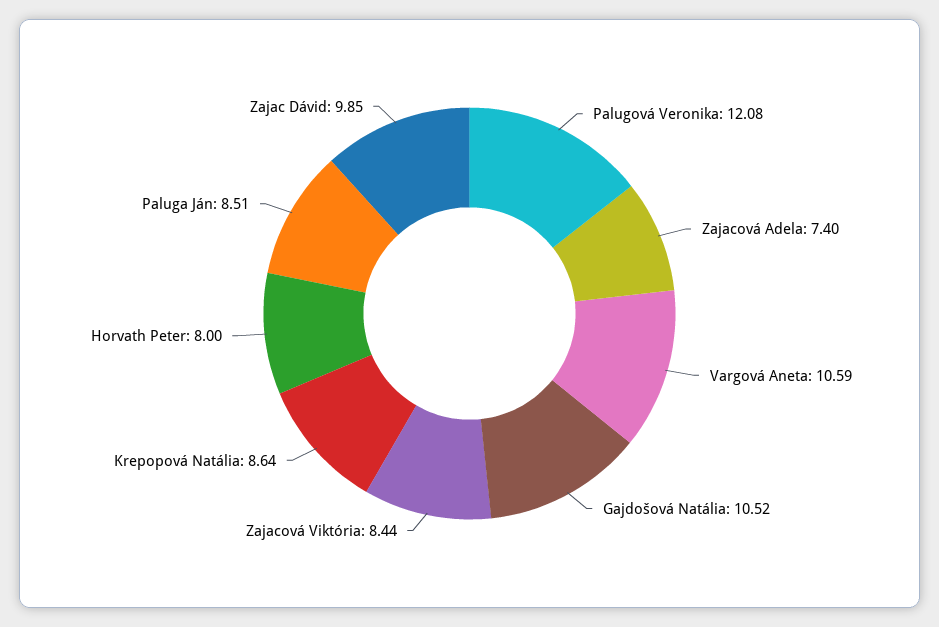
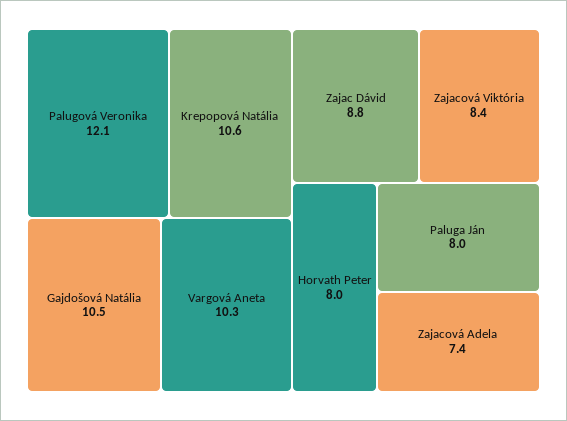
  {
    "Palugová Veronika": 12.08,
    "Zajacová Adela": 7.4,
-   "Vargová Aneta": 10.59,
+   "Vargová Aneta": 10.3,
    "Gajdošová Natália": 10.52,
    "Zajacová Viktória": 8.44,
-   "Krepopová Natália": 8.64,
+   "Krepopová Natália": 10.6,
    "Horvath Peter": 8,
-   "Paluga Ján": 8.51,
+   "Paluga Ján": 8,
-   "Zajac Dávid": 9.85
+   "Zajac Dávid": 8.8
  }

